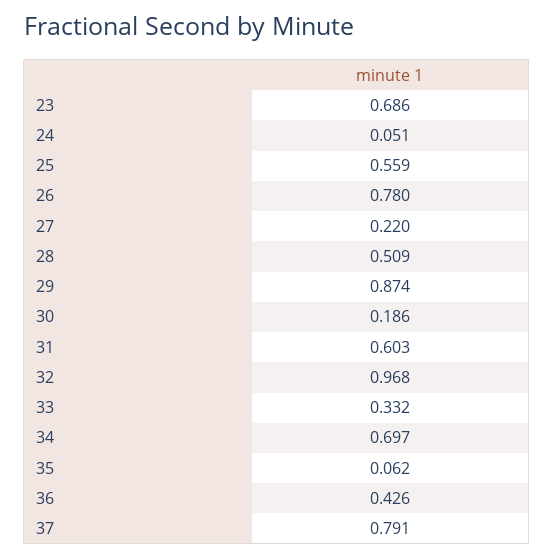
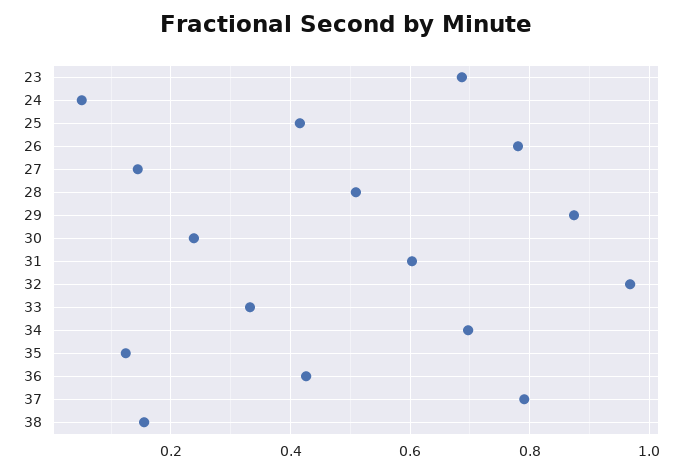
  {
    "23": 0.686,
    "24": 0.051,
-   "25": 0.559,
+   "25": 0.42,
    "26": 0.78,
-   "27": 0.22,
+   "27": 0.14,
    "28": 0.509,
    "29": 0.874,
-   "30": 0.186,
+   "30": 0.24,
    "31": 0.603,
    "32": 0.968,
    "33": 0.332,
    "34": 0.697,
-   "35": 0.062,
+   "35": 0.12,
    "36": 0.426,
-   "37": 0.791
+   "37": 0.791,
+   "38": 0.16
  }

